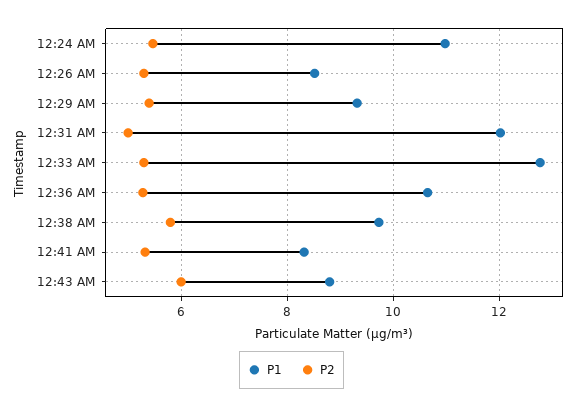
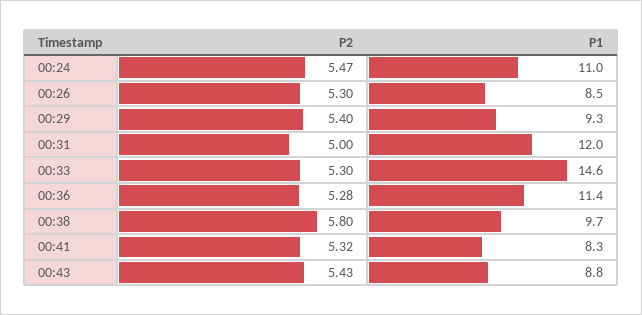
  {
    "P1": {
      "12:24 AM": 11,
      "12:26 AM": 8.5,
      "12:29 AM": 9.3,
      "12:31 AM": 12,
-     "12:33 AM": 12.8,
+     "12:33 AM": 14.6,
-     "12:36 AM": 10.6,
+     "12:36 AM": 11.4,
      "12:38 AM": 9.7,
      "12:41 AM": 8.3,
      "12:43 AM": 8.8
    },
    "P2": {
      "12:24 AM": 5.47,
      "12:26 AM": 5.3,
      "12:29 AM": 5.4,
      "12:31 AM": 5,
      "12:33 AM": 5.3,
      "12:36 AM": 5.28,
      "12:38 AM": 5.8,
      "12:41 AM": 5.32,
-     "12:43 AM": 6
+     "12:43 AM": 5.43
    }
  }

